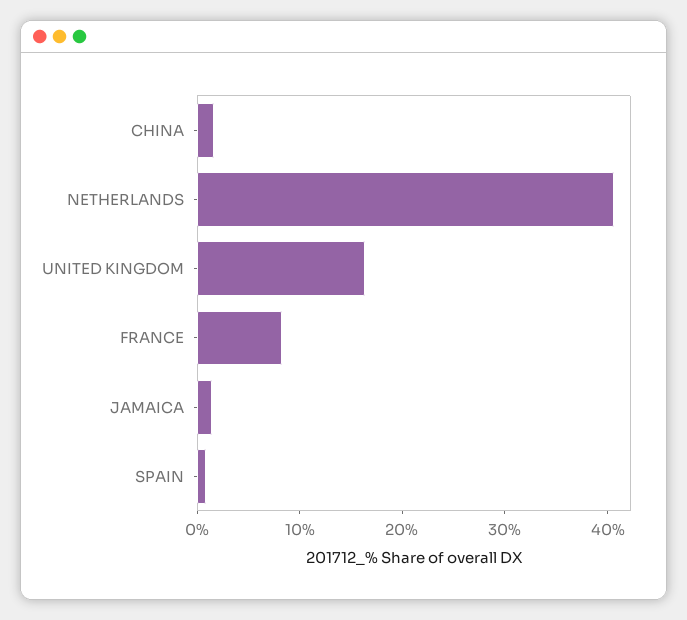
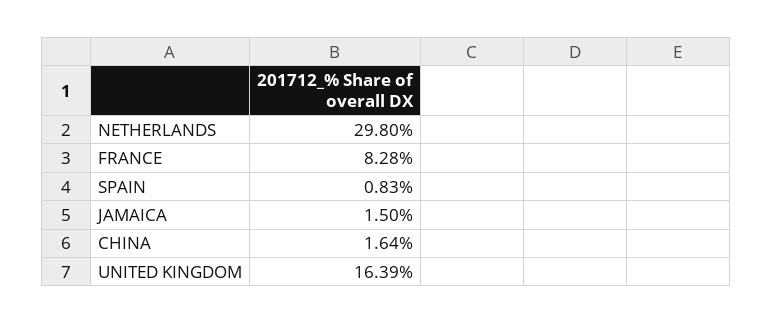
  {
    "CHINA": 1.64,
-   "NETHERLANDS": 40,
+   "NETHERLANDS": 29.8,
    "UNITED KINGDOM": 16.39,
    "FRANCE": 8.28,
    "JAMAICA": 1.5,
    "SPAIN": 0.83
  }

